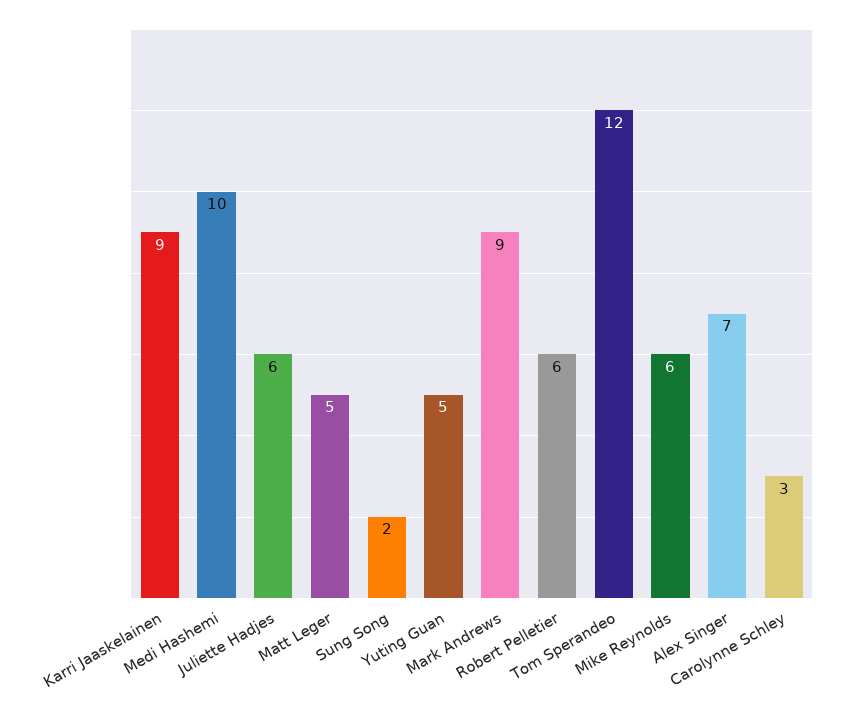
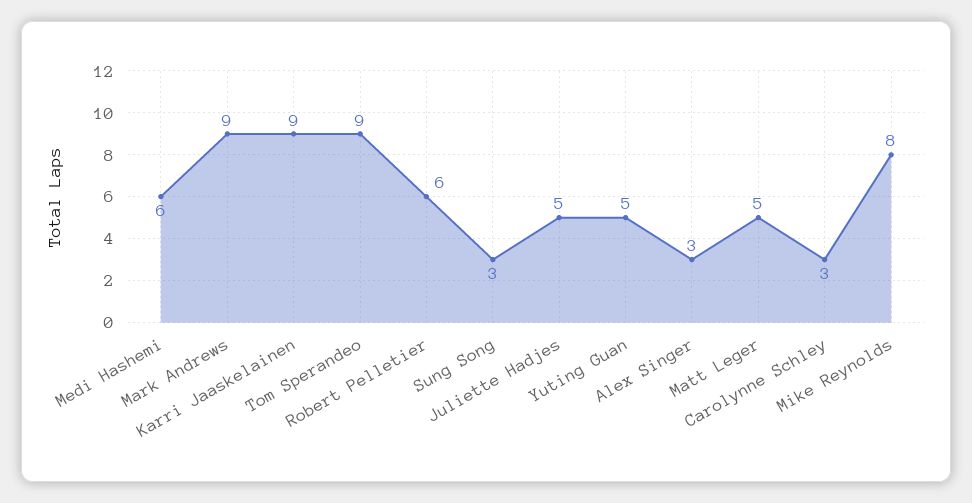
  {
    "Karri Jaaskelainen": 9,
-   "Medi Hashemi": 10,
+   "Medi Hashemi": 6,
-   "Juliette Hadjes": 6,
+   "Juliette Hadjes": 5,
    "Matt Leger": 5,
-   "Sung Song": 2,
+   "Sung Song": 3,
    "Yuting Guan": 5,
    "Mark Andrews": 9,
    "Robert Pelletier": 6,
-   "Tom Sperandeo": 12,
+   "Tom Sperandeo": 9,
-   "Mike Reynolds": 6,
+   "Mike Reynolds": 8,
-   "Alex Singer": 7,
+   "Alex Singer": 3,
    "Carolynne Schley": 3
  }

